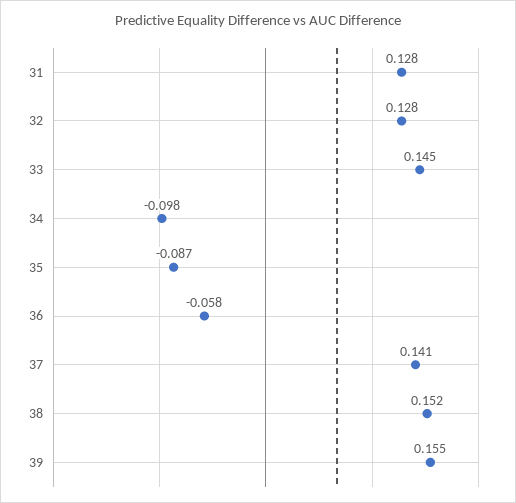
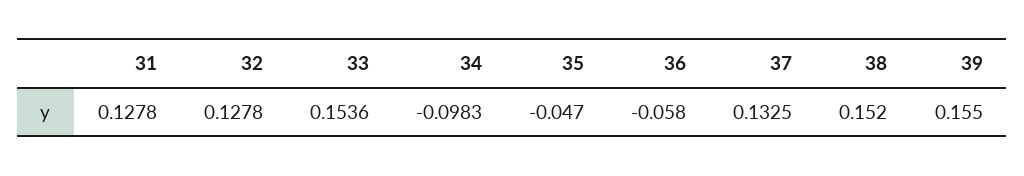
  {
    "31": 0.1278,
    "32": 0.1278,
-   "33": 0.145,
+   "33": 0.1536,
    "34": -0.0983,
-   "35": -0.087,
+   "35": -0.047,
    "36": -0.058,
-   "37": 0.141,
+   "37": 0.1325,
    "38": 0.152,
    "39": 0.155
  }

